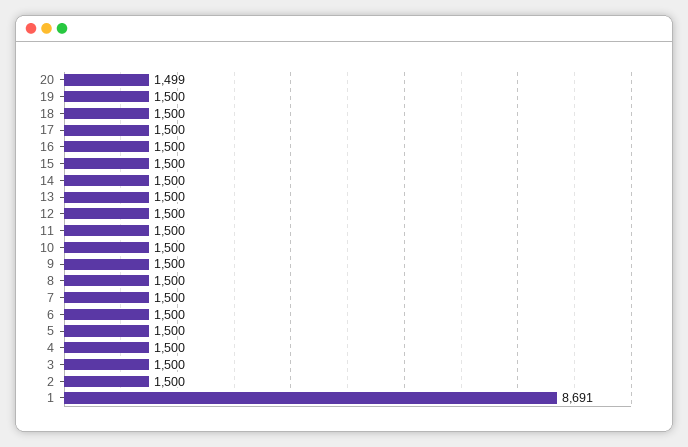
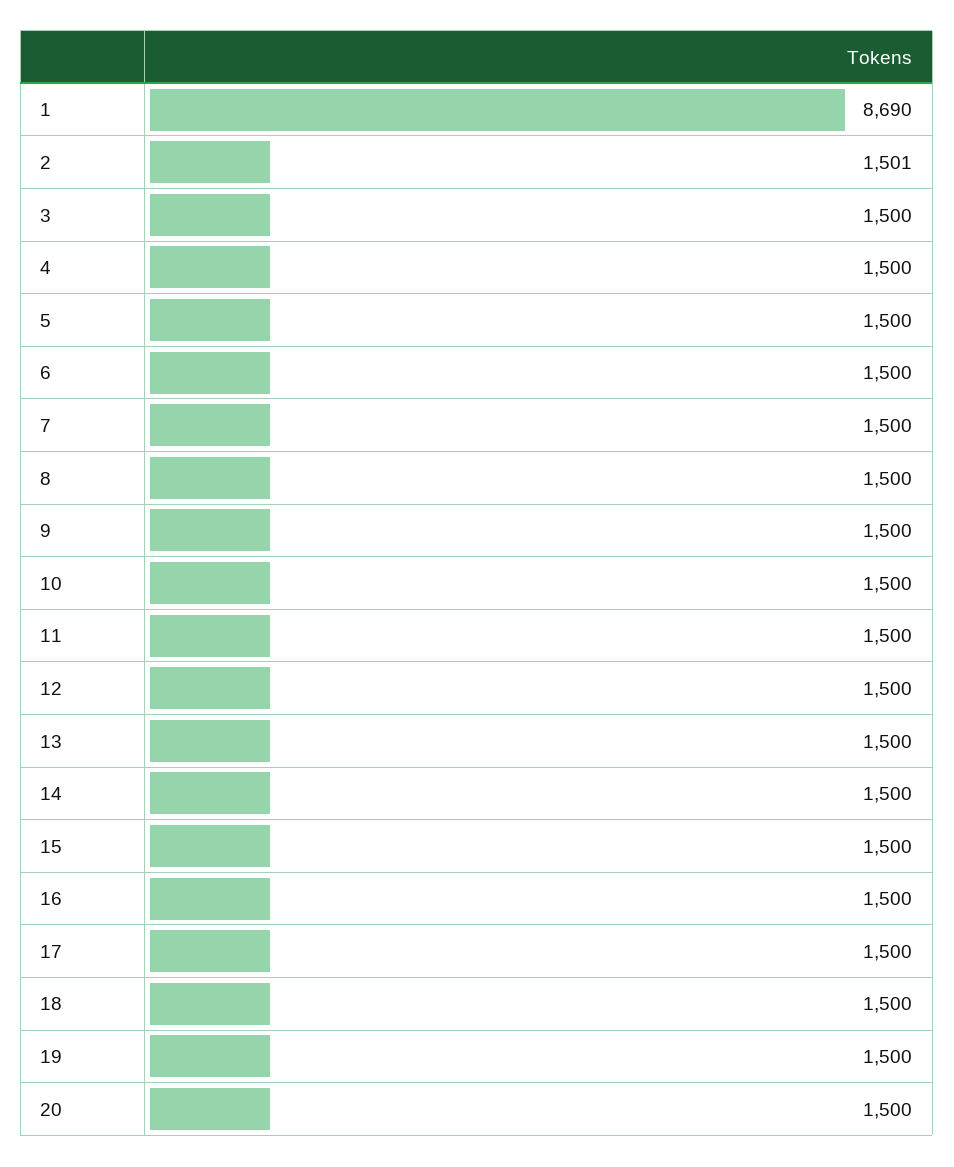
  {
-   "20": 1499,
+   "20": 1500,
    "19": 1500,
    "18": 1500,
    "17": 1500,
    "16": 1500,
    "15": 1500,
    "14": 1500,
    "13": 1500,
    "12": 1500,
    "11": 1500,
    "10": 1500,
    "9": 1500,
    "8": 1500,
    "7": 1500,
    "6": 1500,
    "5": 1500,
    "4": 1500,
    "3": 1500,
-   "2": 1500,
+   "2": 1501,
-   "1": 8691
+   "1": 8690
  }

